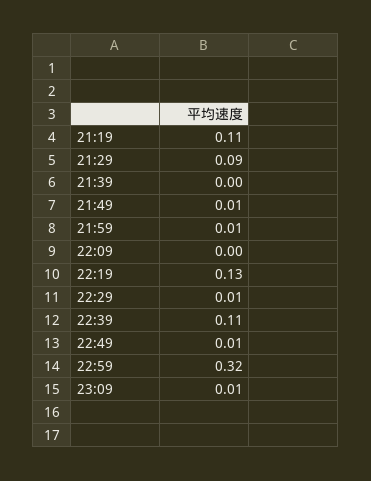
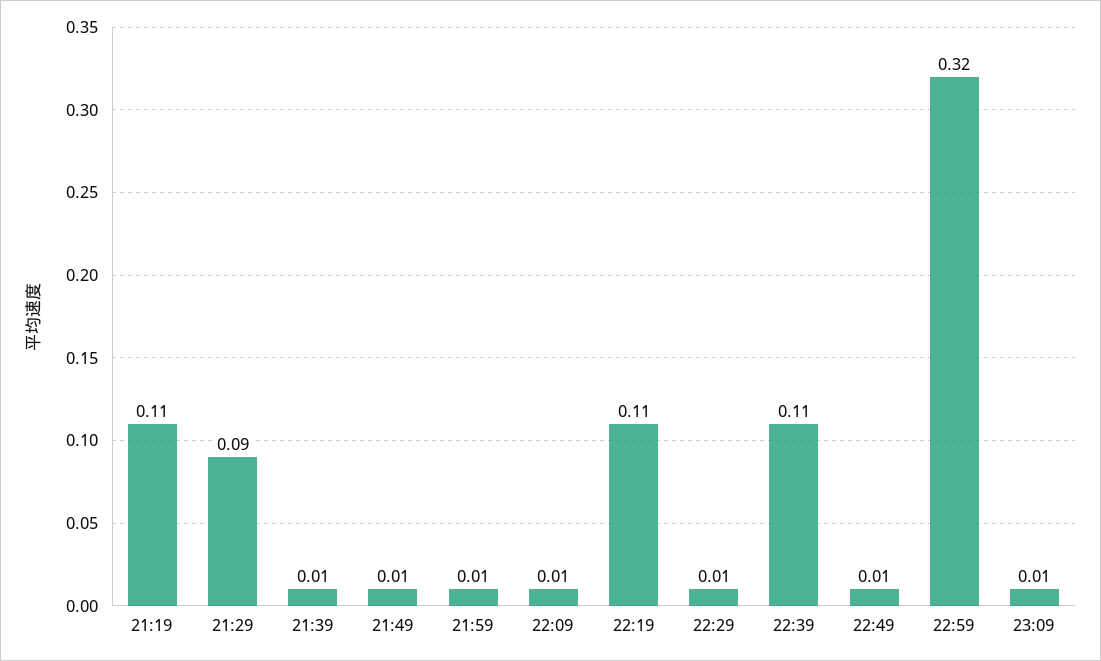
  {
    "21:19": 0.11,
    "21:29": 0.09,
-   "21:39": 0,
+   "21:39": 0.01,
    "21:49": 0.01,
    "21:59": 0.01,
-   "22:09": 0,
+   "22:09": 0.01,
-   "22:19": 0.13,
+   "22:19": 0.11,
    "22:29": 0.01,
    "22:39": 0.11,
    "22:49": 0.01,
    "22:59": 0.32,
    "23:09": 0.01
  }

